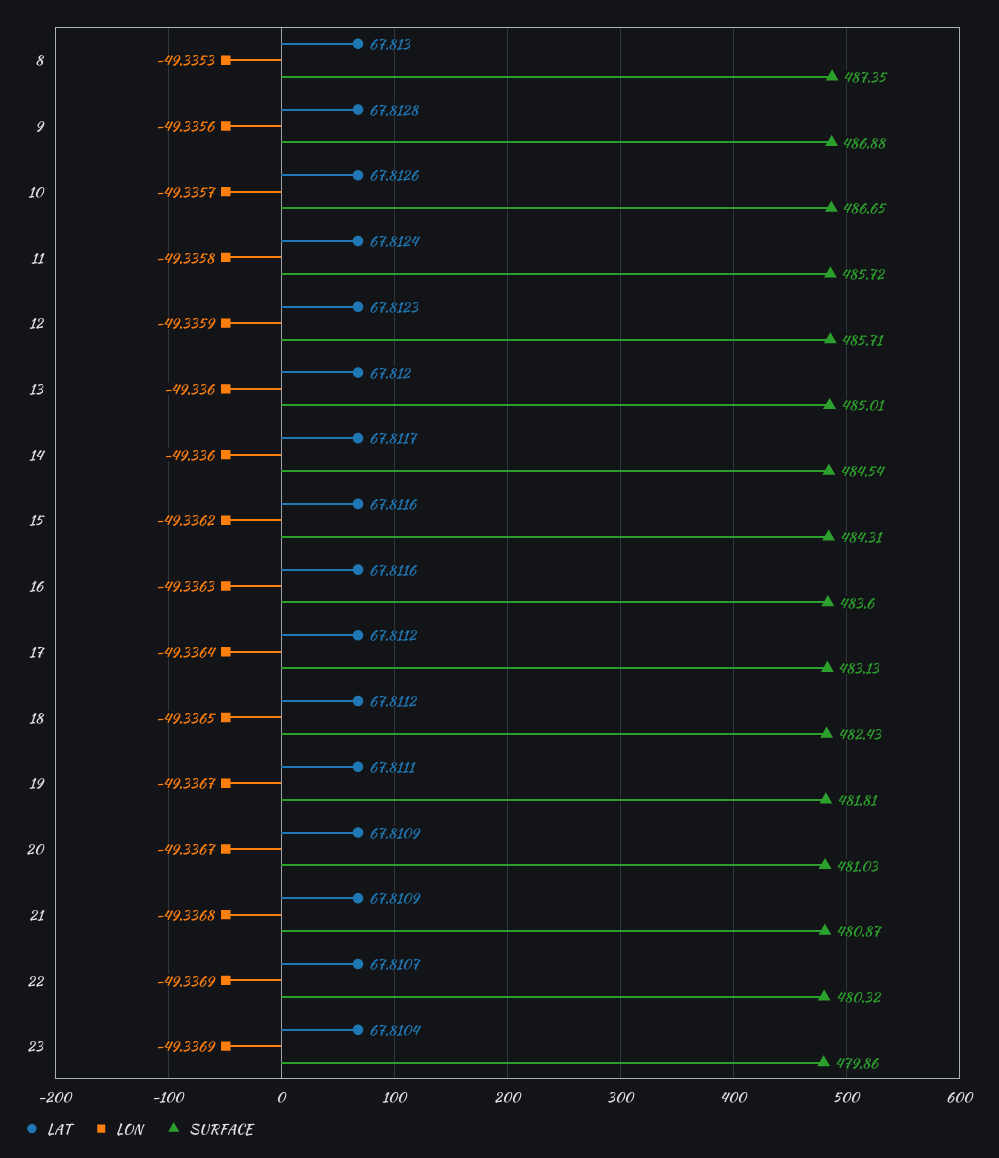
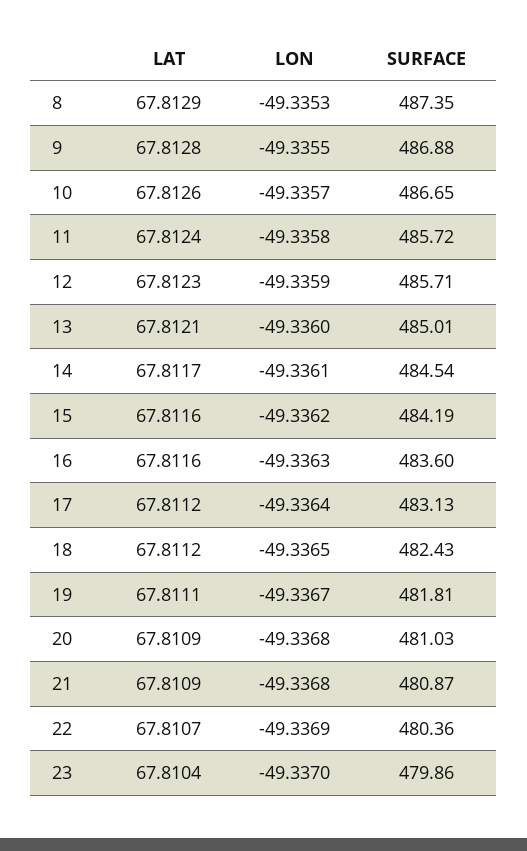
  {
    "LAT": {
-     "8": 67.813,
+     "8": 67.8129,
      "9": 67.8128,
      "10": 67.8126,
      "11": 67.8124,
      "12": 67.8123,
-     "13": 67.812,
+     "13": 67.8121,
      "14": 67.8117,
      "15": 67.8116,
      "16": 67.8116,
      "17": 67.8112,
      "18": 67.8112,
      "19": 67.8111,
      "20": 67.8109,
      "21": 67.8109,
      "22": 67.8107,
      "23": 67.8104
    },
    "LON": {
      "8": -49.3353,
-     "9": -49.3356,
+     "9": -49.3355,
      "10": -49.3357,
      "11": -49.3358,
      "12": -49.3359,
      "13": -49.336,
-     "14": -49.336,
+     "14": -49.3361,
      "15": -49.3362,
      "16": -49.3363,
      "17": -49.3364,
      "18": -49.3365,
      "19": -49.3367,
-     "20": -49.3367,
+     "20": -49.3368,
      "21": -49.3368,
      "22": -49.3369,
-     "23": -49.3369
+     "23": -49.337
    },
    "SURFACE": {
      "8": 487.35,
      "9": 486.88,
      "10": 486.65,
      "11": 485.72,
      "12": 485.71,
      "13": 485.01,
      "14": 484.54,
-     "15": 484.31,
+     "15": 484.19,
      "16": 483.6,
      "17": 483.13,
      "18": 482.43,
      "19": 481.81,
      "20": 481.03,
      "21": 480.87,
-     "22": 480.32,
+     "22": 480.36,
      "23": 479.86
    }
  }

